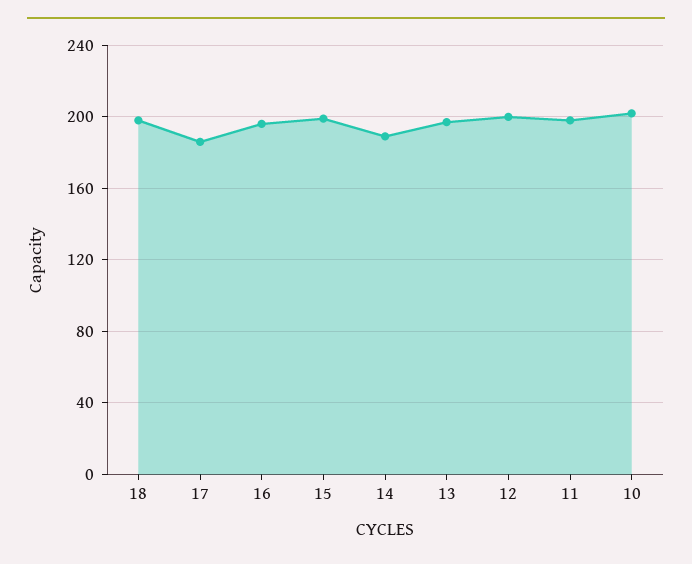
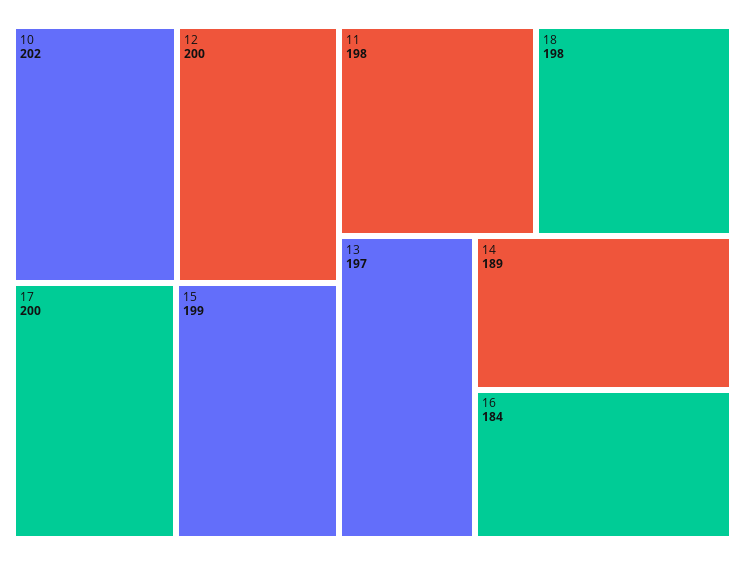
  {
    "18": 198,
-   "17": 185,
+   "17": 200,
-   "16": 195,
+   "16": 184,
    "15": 199,
    "14": 189,
    "13": 197,
    "12": 200,
    "11": 198,
    "10": 202
  }

